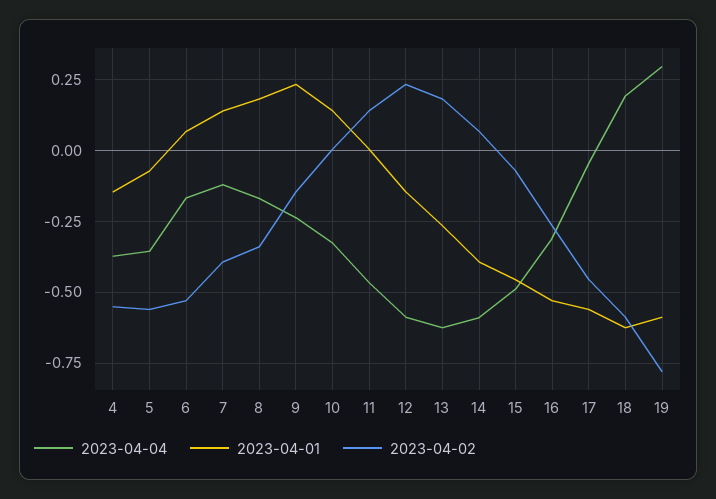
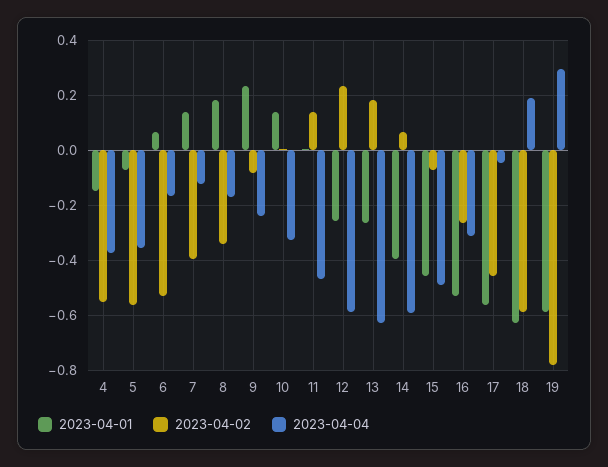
  {
    "2023-04-04": {
      "4": -0.375,
      "5": -0.35,
      "6": -0.175,
      "7": -0.125,
      "8": -0.175,
      "9": -0.225,
      "10": -0.325,
      "11": -0.475,
      "12": -0.6,
      "13": -0.625,
      "14": -0.6,
      "15": -0.5,
      "16": -0.3,
      "17": -0.05,
      "18": 0.2,
      "19": 0.3
    },
    "2023-04-01": {
      "4": -0.15,
      "5": -0.075,
      "6": 0.075,
      "7": 0.15,
      "8": 0.175,
      "9": 0.225,
      "10": 0.15,
      "11": 0,
-     "12": -0.15,
+     "12": -0.25,
      "13": -0.275,
      "14": -0.4,
      "15": -0.45,
      "16": -0.525,
      "17": -0.55,
      "18": -0.625,
      "19": -0.6
    },
    "2023-04-02": {
      "4": -0.55,
      "5": -0.55,
      "6": -0.525,
      "7": -0.4,
      "8": -0.35,
-     "9": -0.15,
+     "9": -0.075,
      "10": 0,
      "11": 0.15,
      "12": 0.225,
      "13": 0.175,
      "14": 0.075,
      "15": -0.075,
      "16": -0.275,
      "17": -0.45,
      "18": -0.6,
      "19": -0.775
    }
  }

